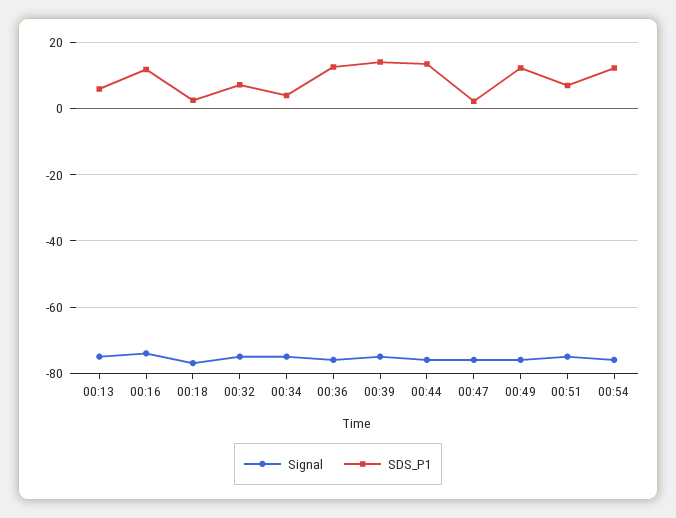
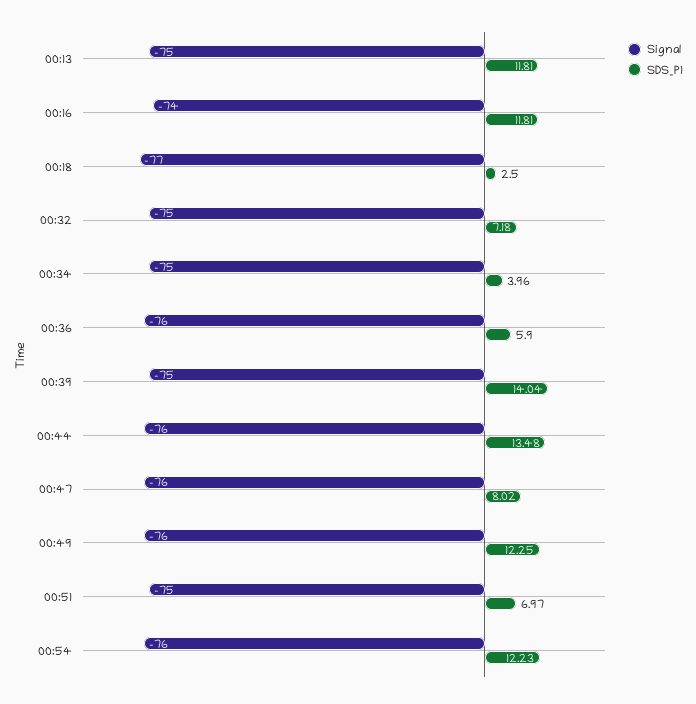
  {
    "Signal": {
      "00:13": -75,
      "00:16": -74,
      "00:18": -77,
      "00:32": -75,
      "00:34": -75,
      "00:36": -76,
      "00:39": -75,
      "00:44": -76,
      "00:47": -76,
      "00:49": -76,
      "00:51": -75,
      "00:54": -76
    },
    "SDS_P1": {
-     "00:13": 6,
+     "00:13": 11.81,
      "00:16": 11.81,
      "00:18": 2.5,
      "00:32": 7.18,
      "00:34": 3.96,
-     "00:36": 12,
+     "00:36": 5.9,
      "00:39": 14.04,
      "00:44": 13.48,
-     "00:47": 2,
+     "00:47": 8.02,
      "00:49": 12.25,
      "00:51": 6.97,
      "00:54": 12.23
    }
  }

